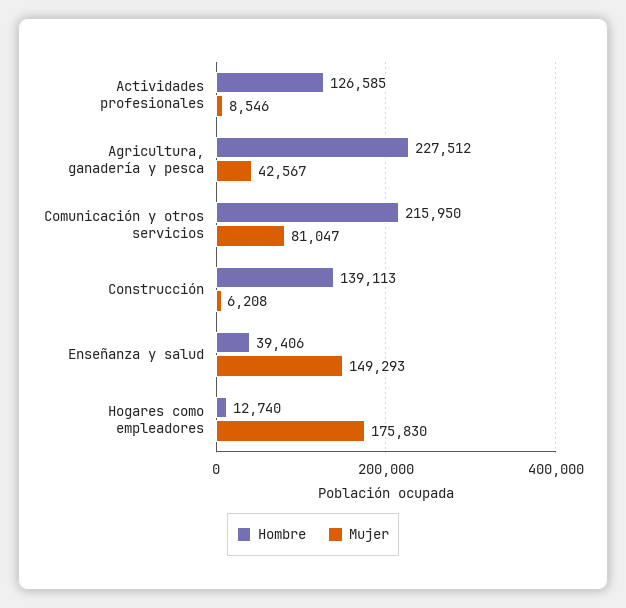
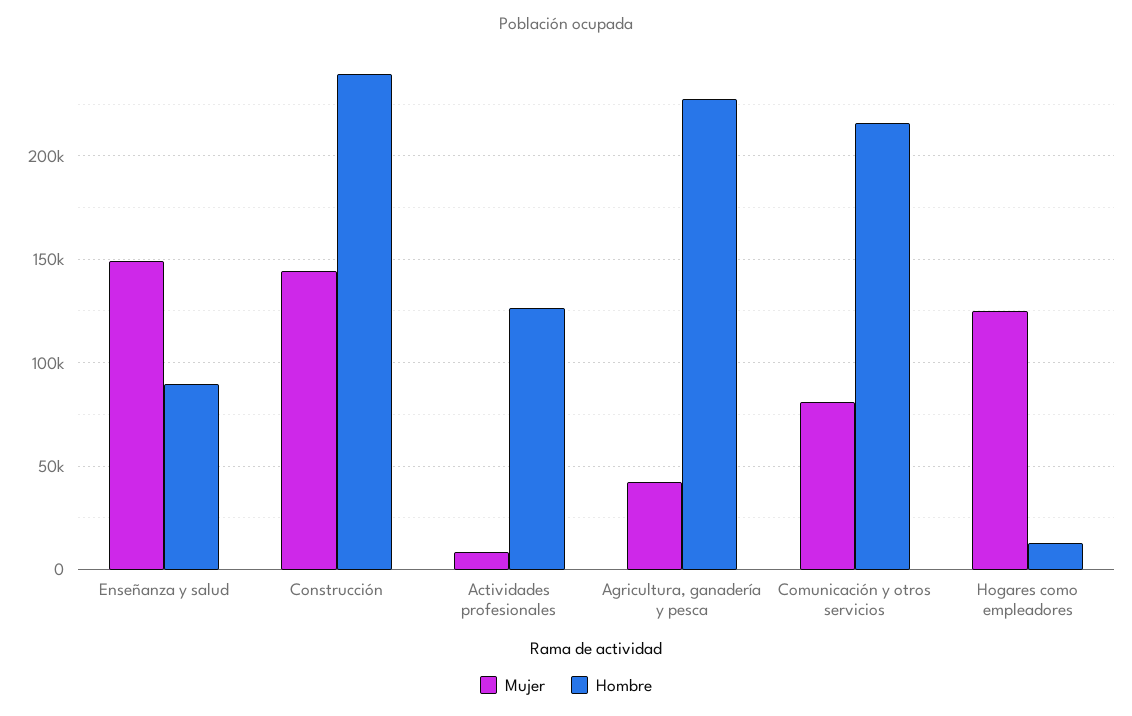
  {
    "Hombre": {
      "Actividades profesionales": 126585,
      "Agricultura, ganadería y pesca": 227512,
      "Comunicación y otros servicios": 215950,
-     "Construcción": 139113,
+     "Construcción": 240000,
-     "Enseñanza y salud": 39406,
+     "Enseñanza y salud": 90000,
      "Hogares como empleadores": 12740
    },
    "Mujer": {
      "Actividades profesionales": 8546,
      "Agricultura, ganadería y pesca": 42567,
      "Comunicación y otros servicios": 81047,
-     "Construcción": 6208,
+     "Construcción": 145000,
      "Enseñanza y salud": 149293,
-     "Hogares como empleadores": 175830
+     "Hogares como empleadores": 125000
    }
  }

